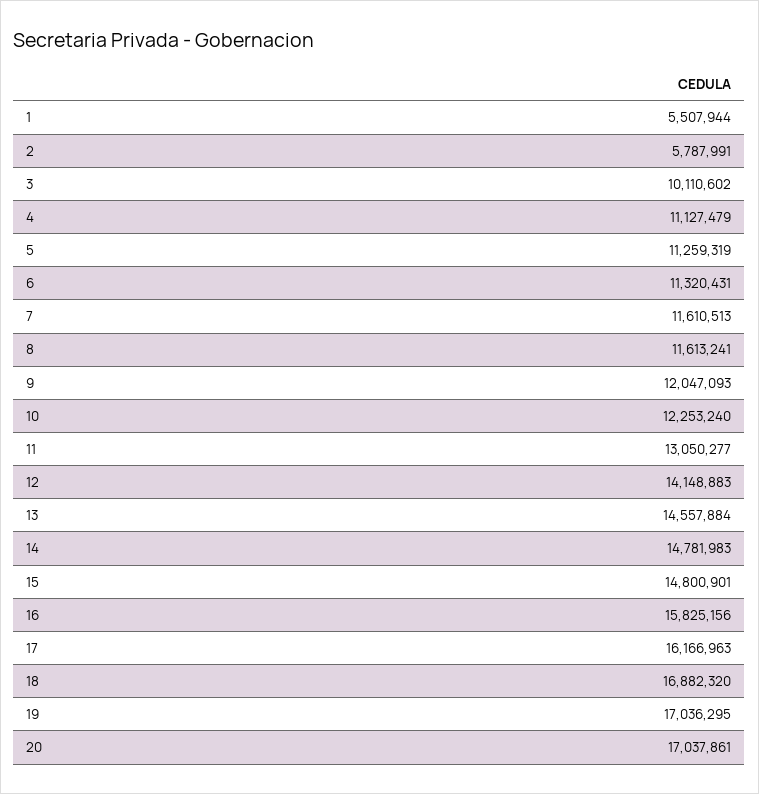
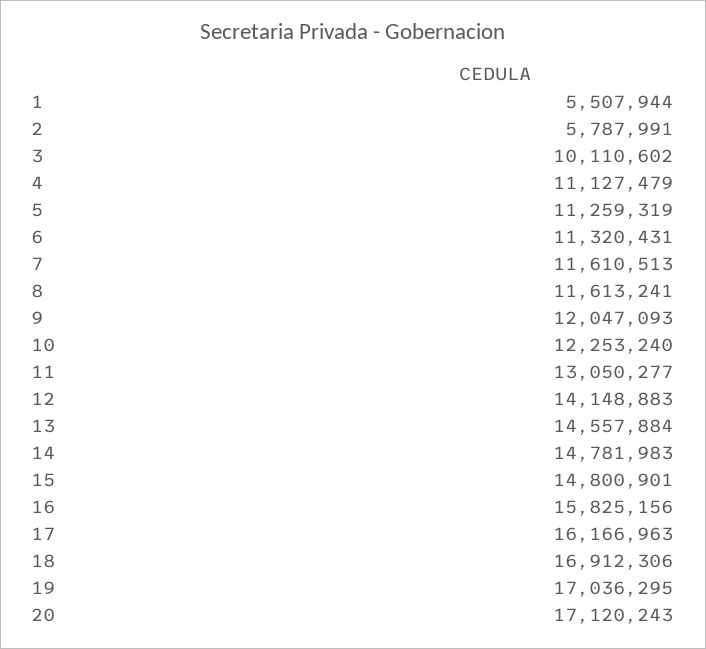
  {
    "1": 5507944,
    "2": 5787991,
    "3": 10110602,
    "4": 11127479,
    "5": 11259319,
    "6": 11320431,
    "7": 11610513,
    "8": 11613241,
    "9": 12047093,
    "10": 12253240,
    "11": 13050277,
    "12": 14148883,
    "13": 14557884,
    "14": 14781983,
    "15": 14800901,
    "16": 15825156,
    "17": 16166963,
-   "18": 16882320,
+   "18": 16912306,
    "19": 17036295,
-   "20": 17037861
+   "20": 17120243
  }

